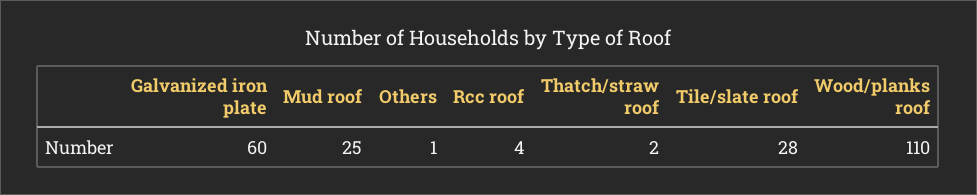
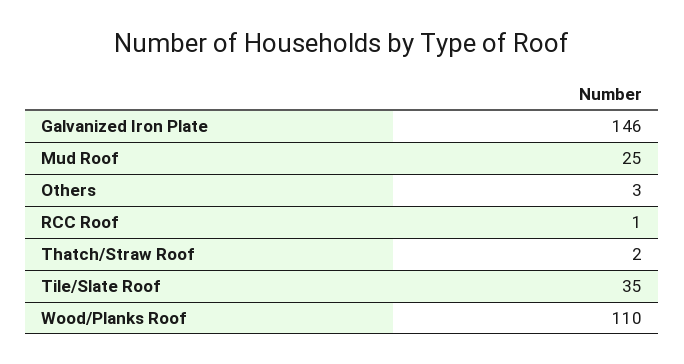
  {
-   "Galvanized iron plate": 60,
+   "Galvanized iron plate": 146,
    "Mud roof": 25,
-   "Others": 1,
+   "Others": 3,
-   "Rcc roof": 4,
+   "Rcc roof": 1,
    "Thatch/straw roof": 2,
-   "Tile/slate roof": 28,
+   "Tile/slate roof": 35,
    "Wood/planks roof": 110
  }

